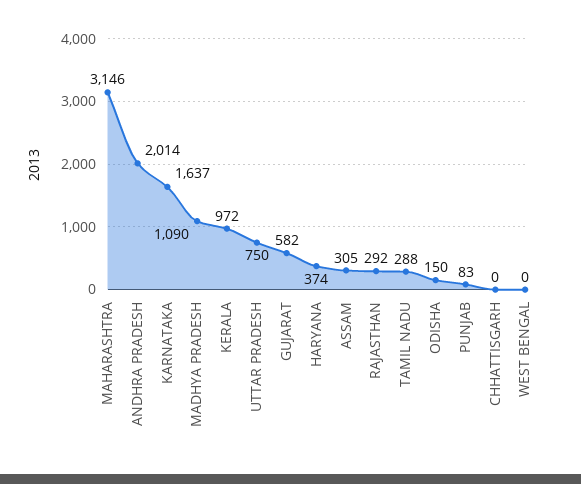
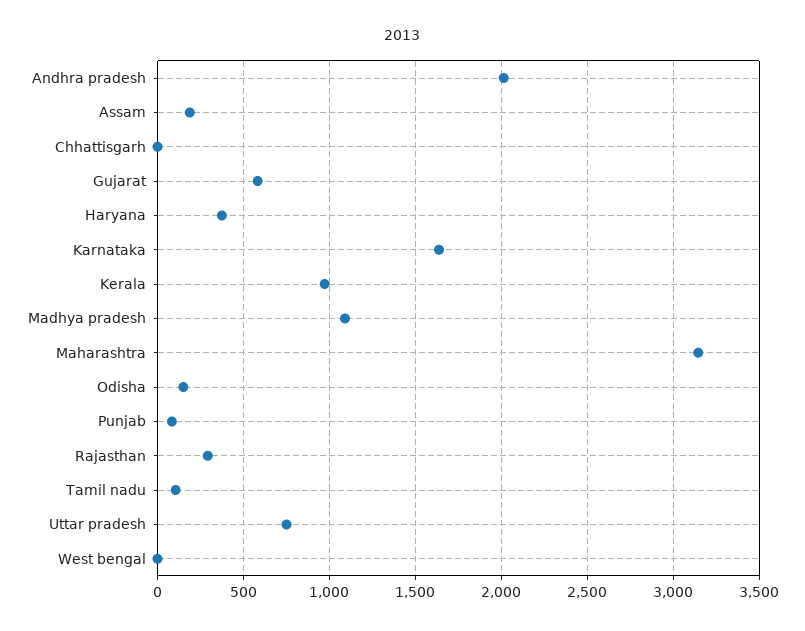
  {
    "MAHARASHTRA": 3146,
    "ANDHRA PRADESH": 2014,
    "KARNATAKA": 1637,
    "MADHYA PRADESH": 1090,
    "KERALA": 972,
    "UTTAR PRADESH": 750,
    "GUJARAT": 582,
    "HARYANA": 374,
-   "ASSAM": 305,
+   "ASSAM": 200,
    "RAJASTHAN": 292,
-   "TAMIL NADU": 288,
+   "TAMIL NADU": 100,
    "ODISHA": 150,
    "PUNJAB": 83,
    "CHHATTISGARH": 0,
    "WEST BENGAL": 0
  }

